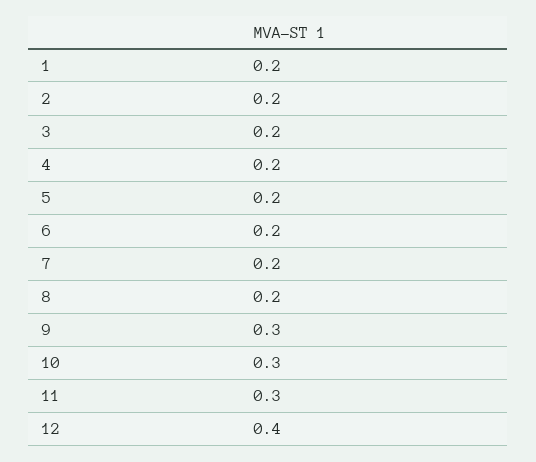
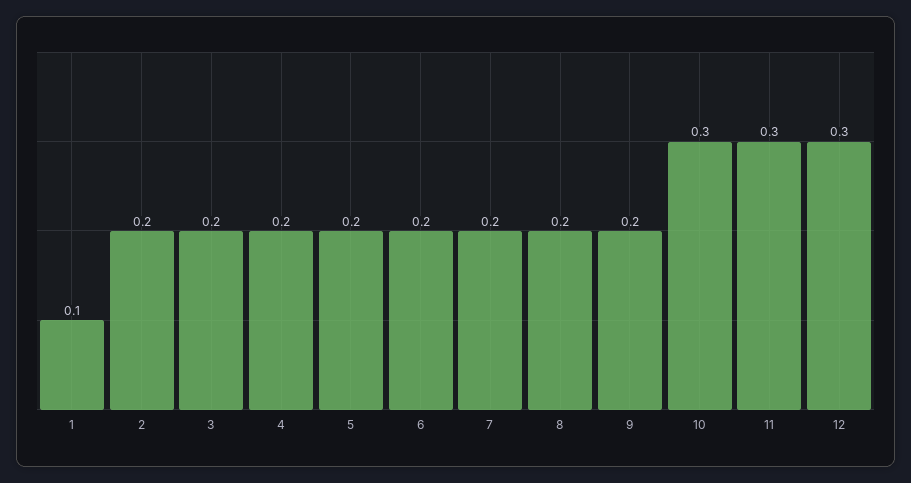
  {
-   "1": 0.2,
+   "1": 0.1,
    "2": 0.2,
    "3": 0.2,
    "4": 0.2,
    "5": 0.2,
    "6": 0.2,
    "7": 0.2,
    "8": 0.2,
-   "9": 0.3,
+   "9": 0.2,
    "10": 0.3,
    "11": 0.3,
-   "12": 0.4
+   "12": 0.3
  }

